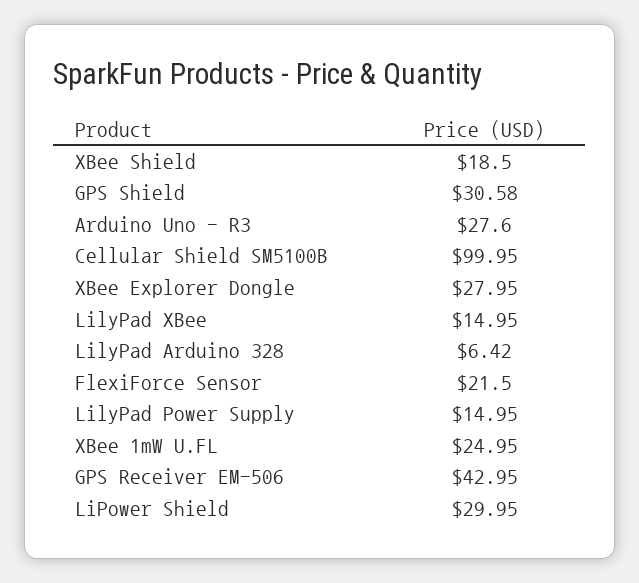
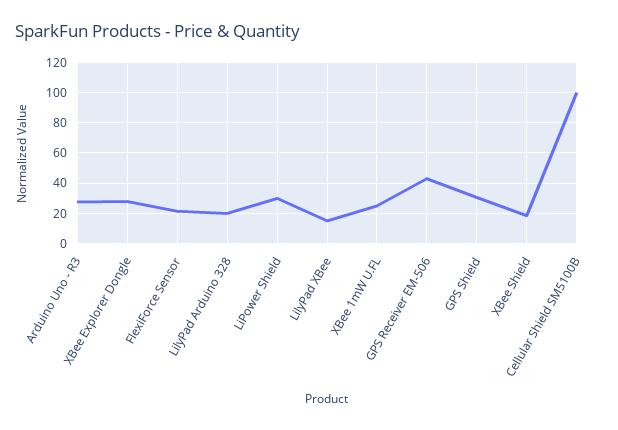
  {
    "XBee Shield": 18.5,
    "GPS Shield": 30.58,
    "Arduino Uno - R3": 27.6,
    "Cellular Shield SM5100B": 99.95,
    "XBee Explorer Dongle": 27.95,
    "LilyPad XBee": 14.95,
-   "LilyPad Arduino 328": 6.42,
+   "LilyPad Arduino 328": 20,
    "FlexiForce Sensor": 21.5,
-   "LilyPad Power Supply": 14.95,
    "XBee 1mW U.FL": 24.95,
    "GPS Receiver EM-506": 42.95,
    "LiPower Shield": 29.95
  }

